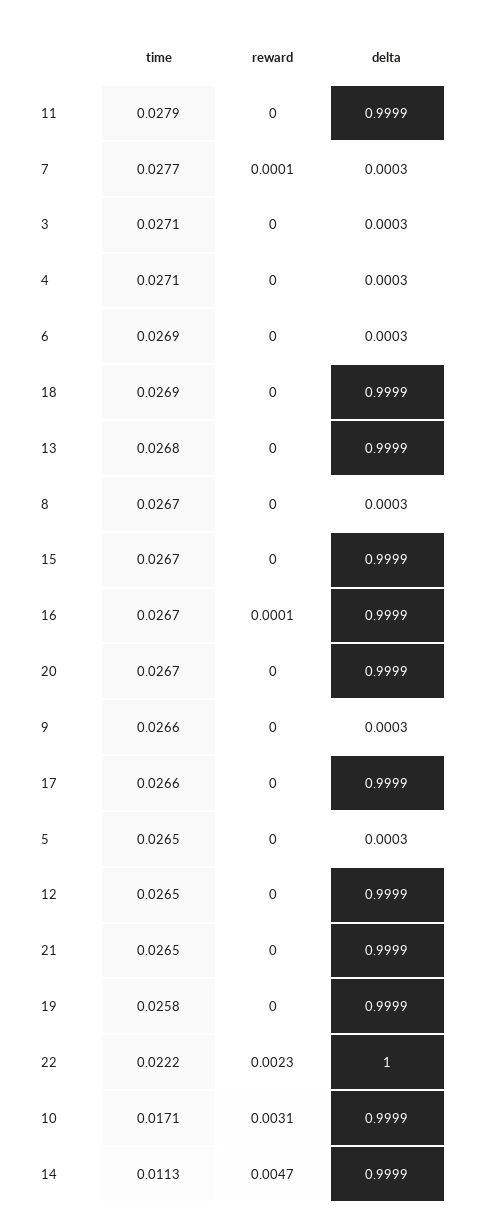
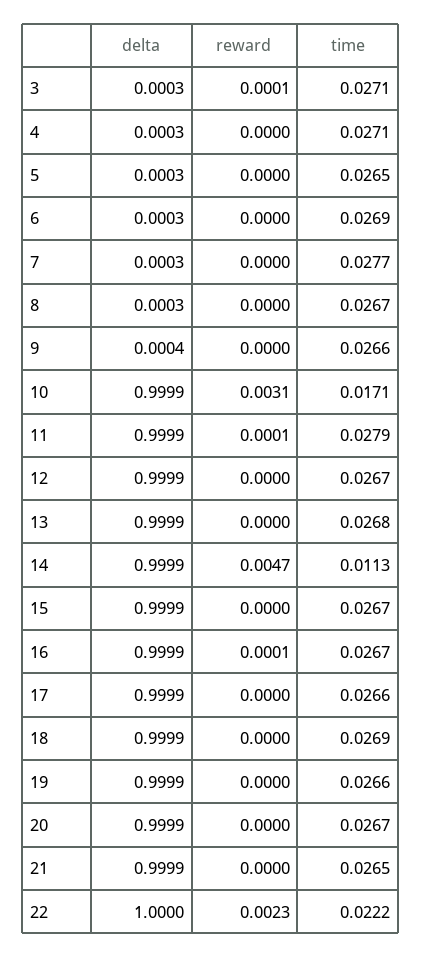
  {
    "time": {
      "11": 0.0279,
      "7": 0.0277,
      "3": 0.0271,
      "4": 0.0271,
      "6": 0.0269,
      "18": 0.0269,
      "13": 0.0268,
      "8": 0.0267,
      "15": 0.0267,
      "16": 0.0267,
      "20": 0.0267,
      "9": 0.0266,
      "17": 0.0266,
      "5": 0.0265,
-     "12": 0.0265,
+     "12": 0.0267,
      "21": 0.0265,
-     "19": 0.0258,
+     "19": 0.0266,
      "22": 0.0222,
      "10": 0.0171,
      "14": 0.0113
    },
    "reward": {
-     "11": 0,
+     "11": 0.0001,
-     "7": 0.0001,
+     "7": 0,
-     "3": 0,
+     "3": 0.0001,
      "4": 0,
      "6": 0,
      "18": 0,
      "13": 0,
      "8": 0,
      "15": 0,
      "16": 0.0001,
      "20": 0,
      "9": 0,
      "17": 0,
      "5": 0,
      "12": 0,
      "21": 0,
      "19": 0,
      "22": 0.0023,
      "10": 0.0031,
      "14": 0.0047
    },
    "delta": {
      "11": 0.9999,
      "7": 0.0003,
      "3": 0.0003,
      "4": 0.0003,
      "6": 0.0003,
      "18": 0.9999,
      "13": 0.9999,
      "8": 0.0003,
      "15": 0.9999,
      "16": 0.9999,
      "20": 0.9999,
-     "9": 0.0003,
+     "9": 0.0004,
      "17": 0.9999,
      "5": 0.0003,
      "12": 0.9999,
      "21": 0.9999,
      "19": 0.9999,
      "22": 1,
      "10": 0.9999,
      "14": 0.9999
    }
  }

